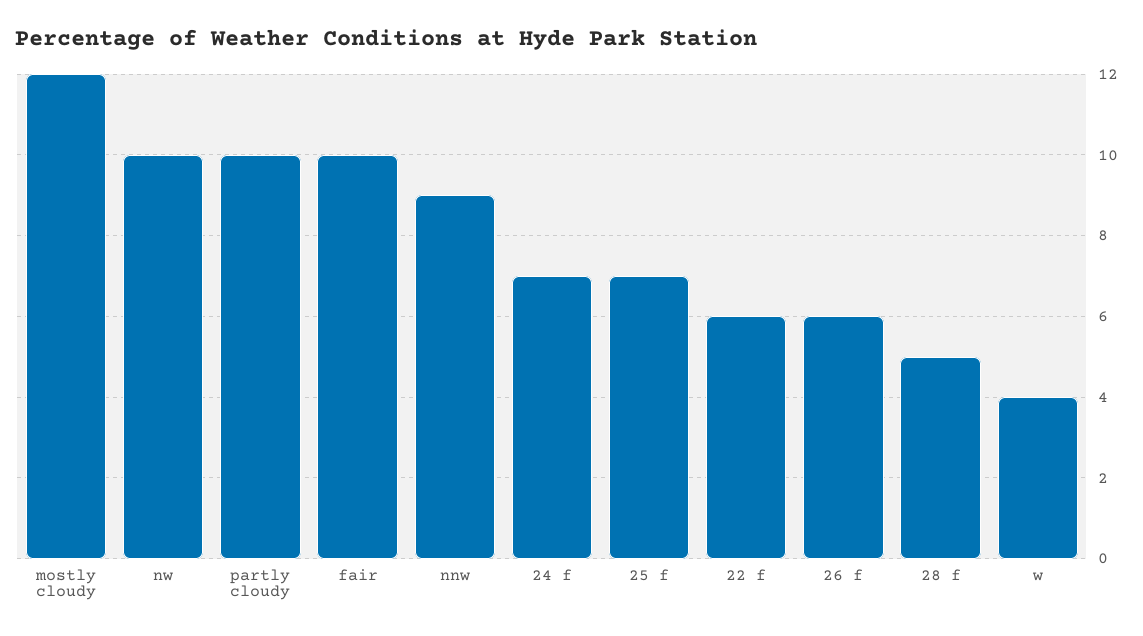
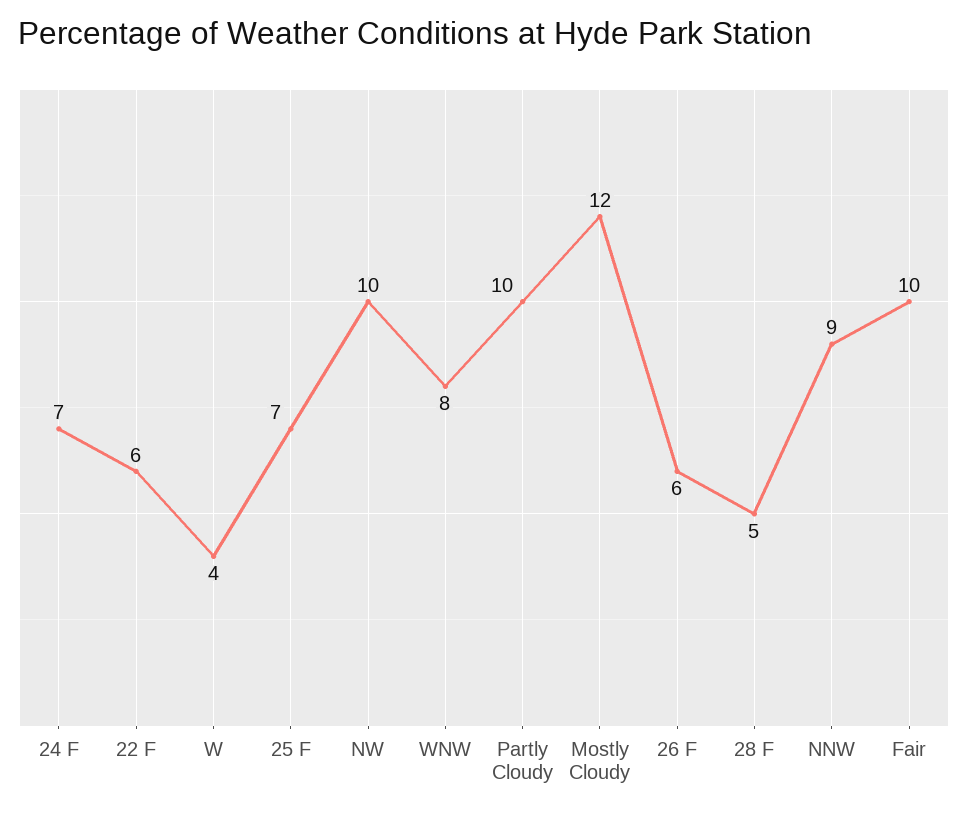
  {
    "mostly cloudy": 12,
    "nw": 10,
    "partly cloudy": 10,
    "fair": 10,
    "nnw": 9,
    "24 f": 7,
    "25 f": 7,
    "22 f": 6,
    "26 f": 6,
    "28 f": 5,
-   "w": 4
+   "w": 4,
+   "WNW": 8
  }

